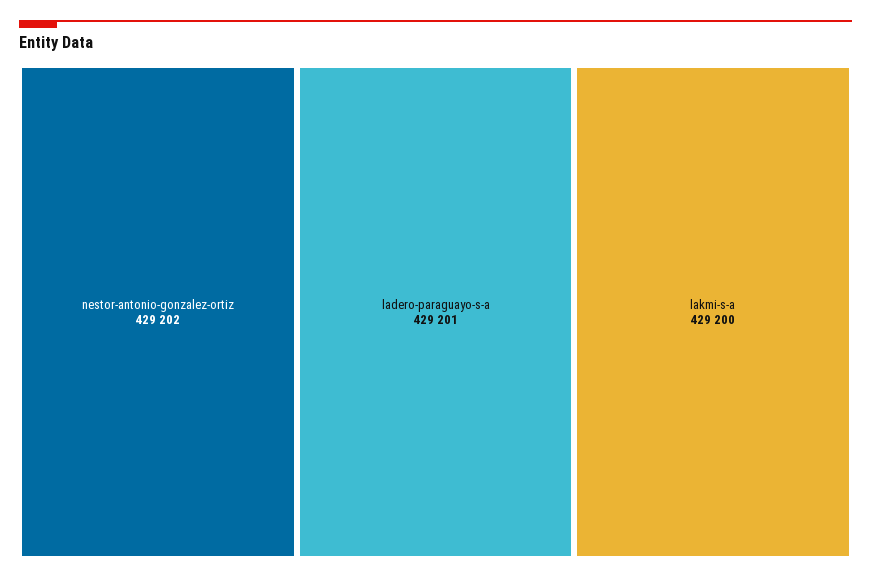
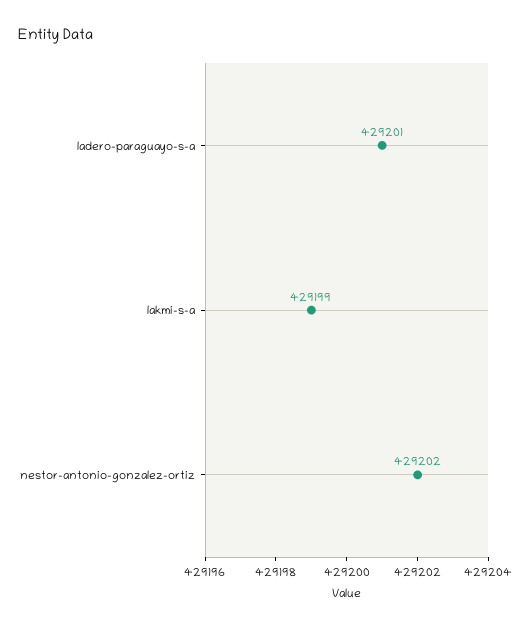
  {
    "nestor-antonio-gonzalez-ortiz": 429202,
    "ladero-paraguayo-s-a": 429201,
-   "lakmi-s-a": 429200
+   "lakmi-s-a": 429199
  }

